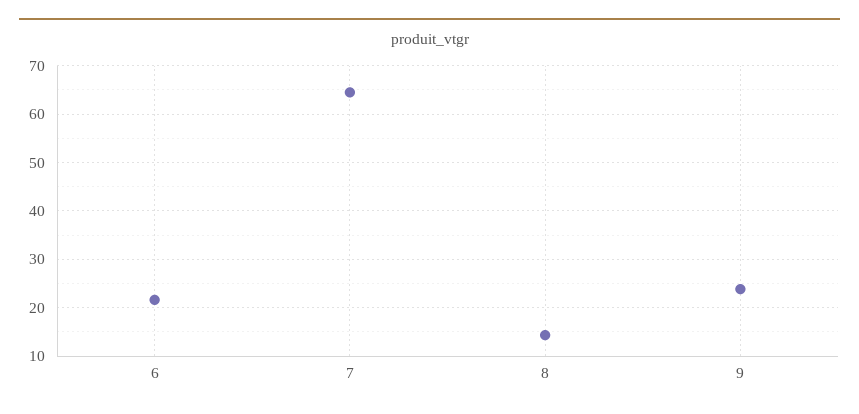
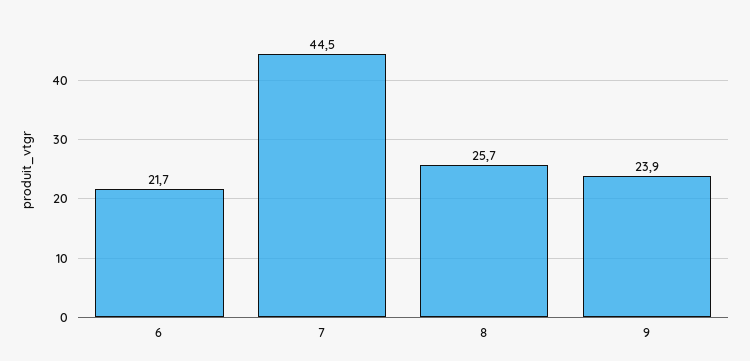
  {
    "6": 21.7,
-   "7": 64,
+   "7": 44.5,
-   "8": 14,
+   "8": 25.7,
    "9": 23.9
  }

